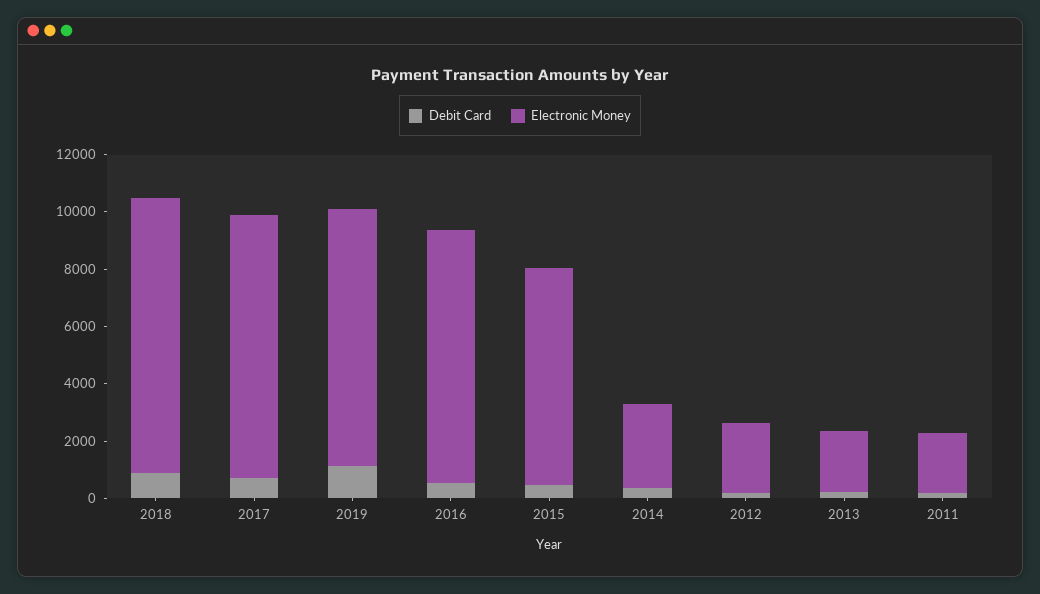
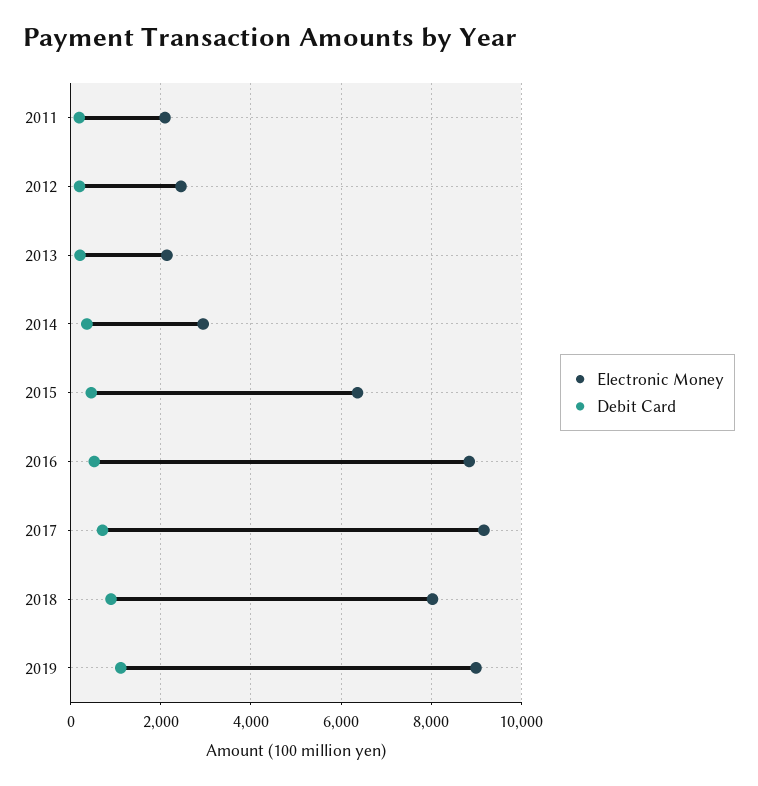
  {
    "Debit Card": {
      "2018": 800,
      "2017": 800,
      "2019": 1200,
      "2016": 600,
      "2015": 400,
      "2014": 400,
      "2012": 200,
      "2013": 200,
      "2011": 200
    },
    "Electronic Money": {
-     "2018": 9500,
+     "2018": 8000,
      "2017": 9200,
      "2019": 9000,
      "2016": 8800,
-     "2015": 7500,
+     "2015": 6400,
      "2014": 3000,
      "2012": 2400,
      "2013": 2200,
      "2011": 2000
    }
  }

